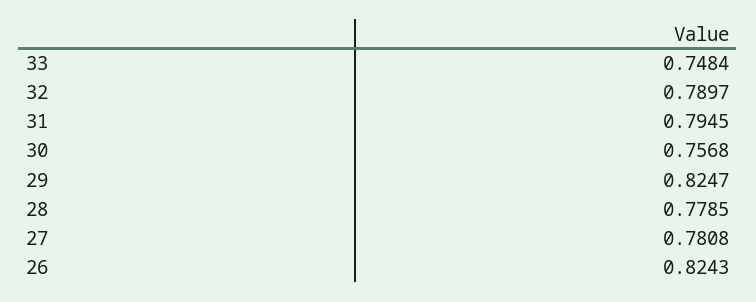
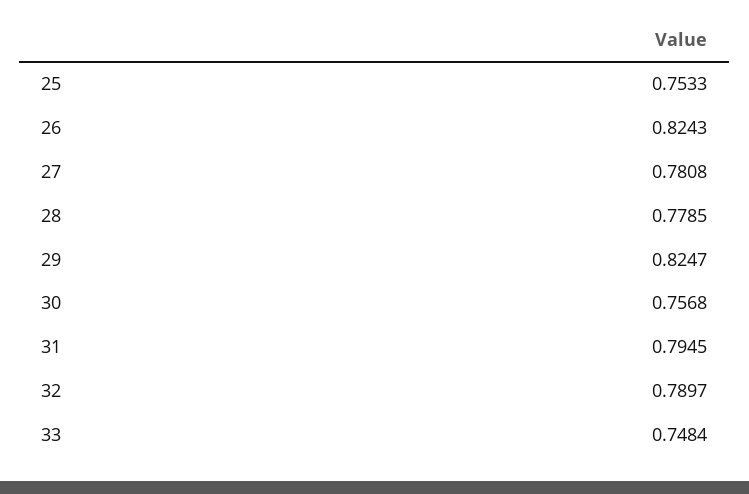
  {
    "33": 0.7484,
    "32": 0.7897,
    "31": 0.7945,
    "30": 0.7568,
    "29": 0.8247,
    "28": 0.7785,
    "27": 0.7808,
-   "26": 0.8243
+   "26": 0.8243,
+   "25": 0.7533
  }

